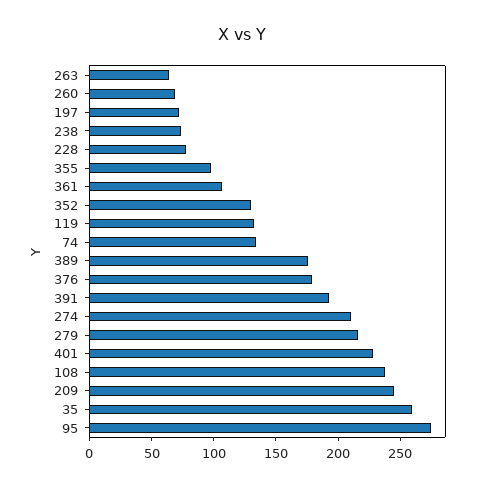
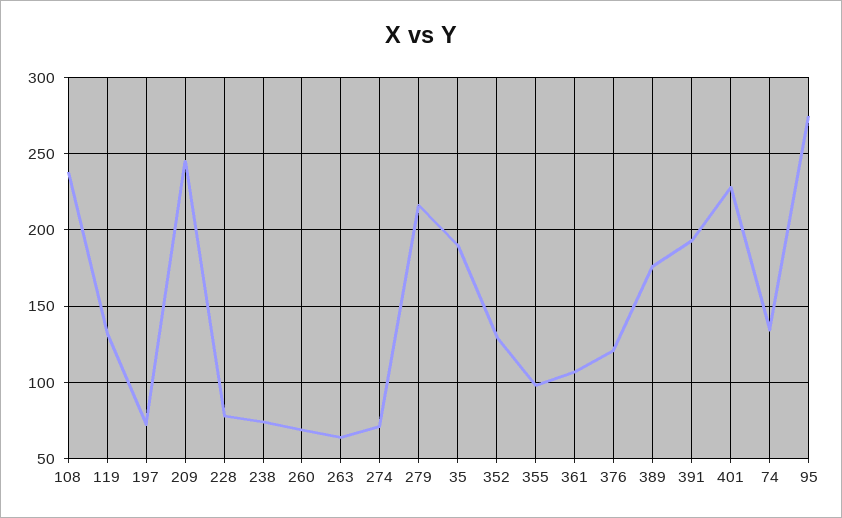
  {
    "263": 65,
    "260": 70,
    "197": 70,
    "238": 75,
    "228": 80,
    "355": 100,
    "361": 105,
    "352": 130,
    "119": 130,
    "74": 135,
    "389": 175,
-   "376": 180,
+   "376": 120,
    "391": 195,
-   "274": 210,
+   "274": 70,
    "279": 215,
    "401": 230,
    "108": 240,
    "209": 245,
-   "35": 260,
+   "35": 190,
    "95": 275
  }

